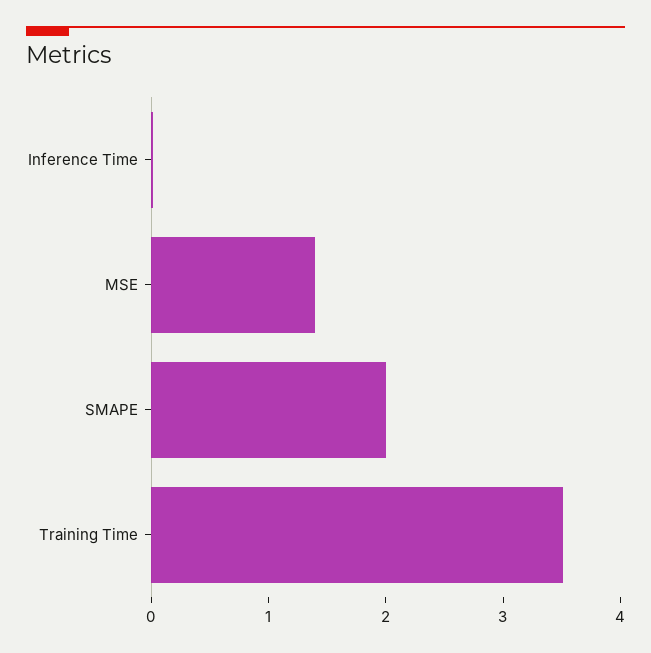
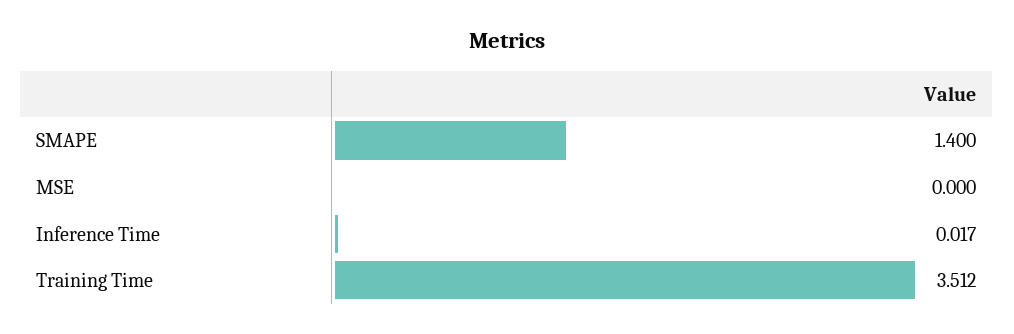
  {
    "Inference Time": 0.017,
-   "MSE": 1.4,
+   "MSE": 0,
-   "SMAPE": 2,
+   "SMAPE": 1.4,
    "Training Time": 3.512
  }

